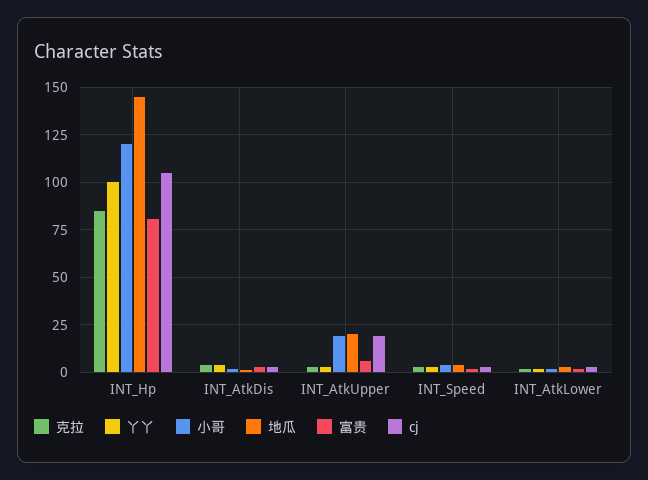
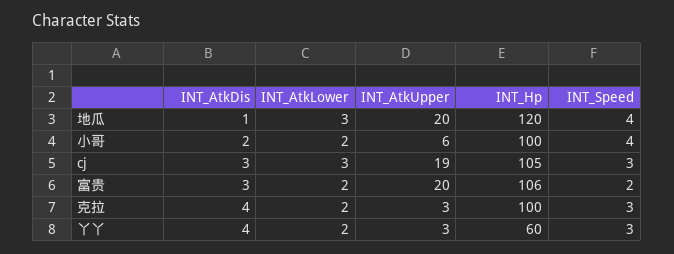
  {
    "克拉": {
-     "INT_Hp": 85,
+     "INT_Hp": 100,
      "INT_AtkDis": 4,
      "INT_AtkUpper": 3,
      "INT_Speed": 3,
      "INT_AtkLower": 2
    },
    "丫丫": {
-     "INT_Hp": 100,
+     "INT_Hp": 60,
      "INT_AtkDis": 4,
      "INT_AtkUpper": 3,
      "INT_Speed": 3,
      "INT_AtkLower": 2
    },
    "小哥": {
-     "INT_Hp": 120,
+     "INT_Hp": 100,
      "INT_AtkDis": 2,
-     "INT_AtkUpper": 20,
+     "INT_AtkUpper": 6,
      "INT_Speed": 4,
      "INT_AtkLower": 2
    },
    "地瓜": {
-     "INT_Hp": 145,
+     "INT_Hp": 120,
      "INT_AtkDis": 1,
      "INT_AtkUpper": 20,
      "INT_Speed": 4,
      "INT_AtkLower": 3
    },
    "富贵": {
-     "INT_Hp": 80,
+     "INT_Hp": 106,
      "INT_AtkDis": 3,
-     "INT_AtkUpper": 5,
+     "INT_AtkUpper": 20,
      "INT_Speed": 2,
      "INT_AtkLower": 2
    },
    "cj": {
      "INT_Hp": 105,
      "INT_AtkDis": 3,
      "INT_AtkUpper": 19,
      "INT_Speed": 3,
      "INT_AtkLower": 3
    }
  }

